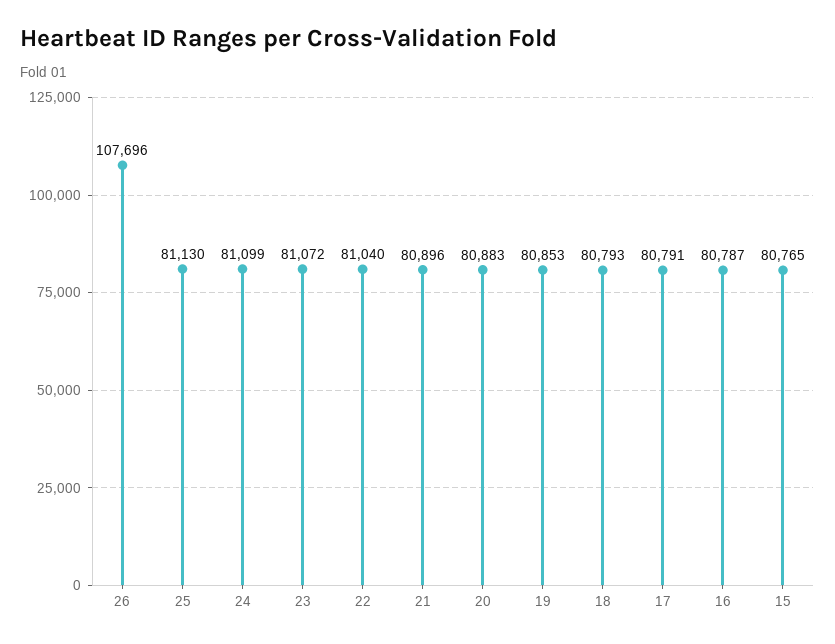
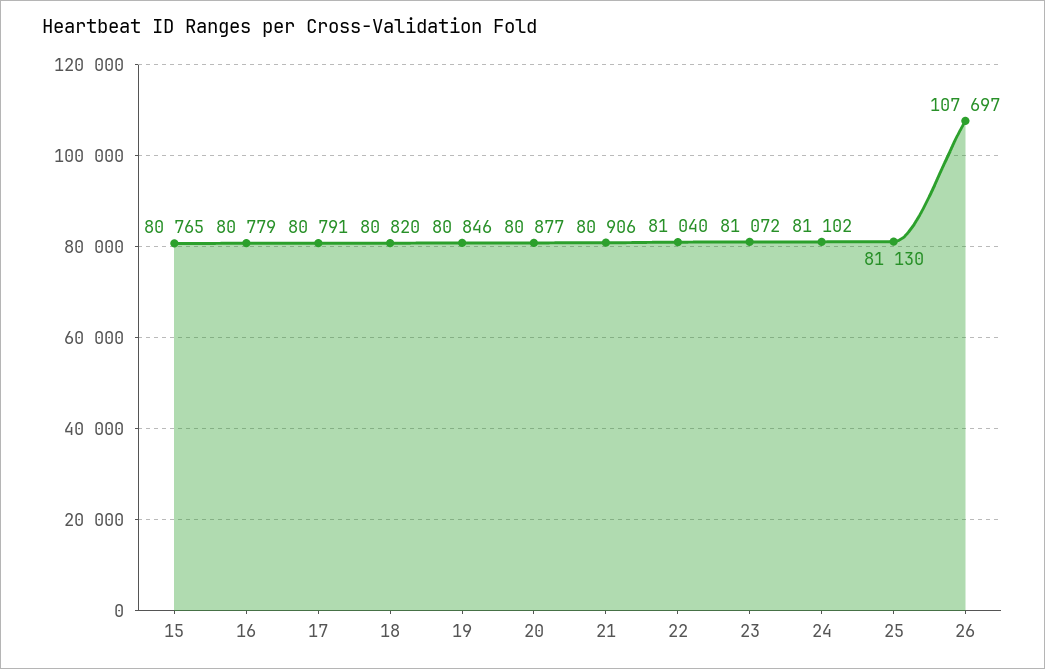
  {
-   "26": 107696,
+   "26": 107697,
    "25": 81130,
-   "24": 81099,
+   "24": 81102,
    "23": 81072,
    "22": 81040,
-   "21": 80896,
+   "21": 80906,
-   "20": 80883,
+   "20": 80877,
-   "19": 80853,
+   "19": 80846,
-   "18": 80793,
+   "18": 80820,
    "17": 80791,
-   "16": 80787,
+   "16": 80779,
    "15": 80765
  }

